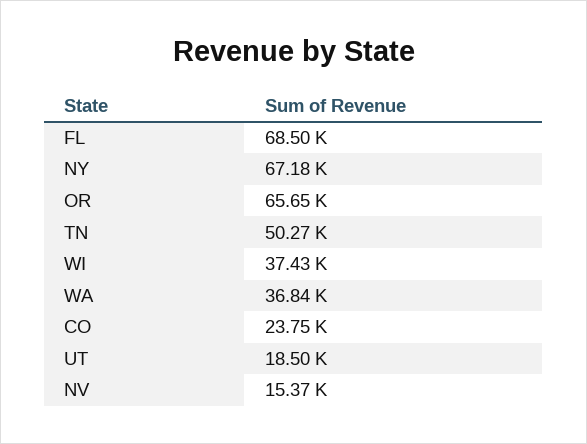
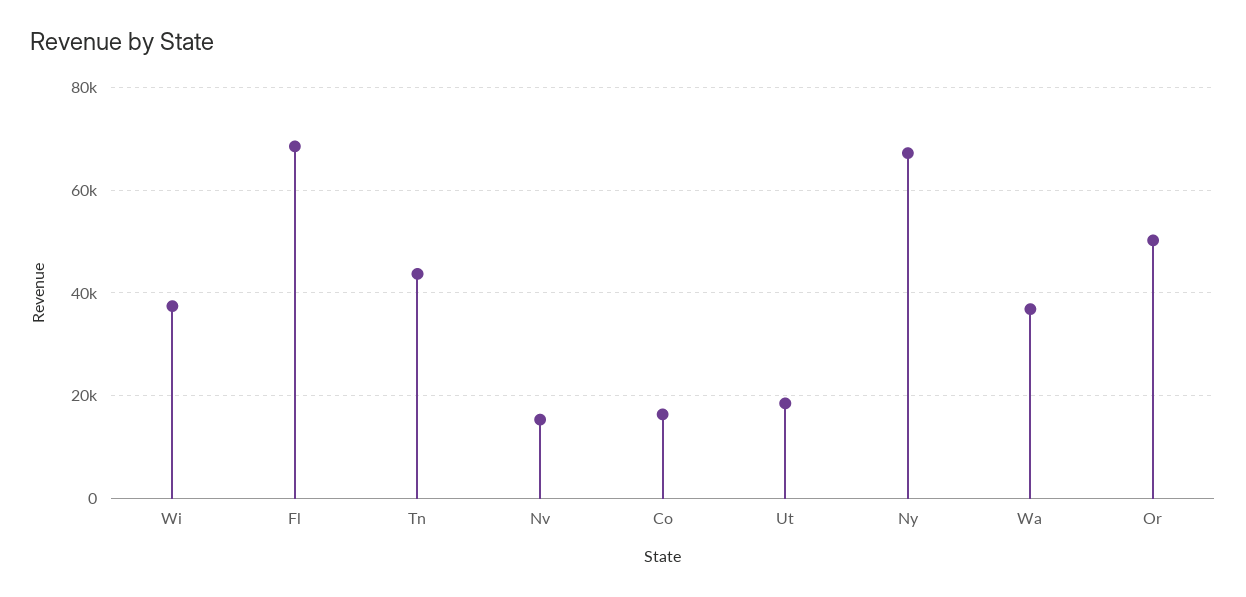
  {
    "FL": 68500,
    "NY": 67180,
-   "OR": 65650,
+   "OR": 50000,
-   "TN": 50270,
+   "TN": 44000,
    "WI": 37430,
    "WA": 36840,
-   "CO": 23750,
+   "CO": 16000,
    "UT": 18500,
    "NV": 15370
  }

